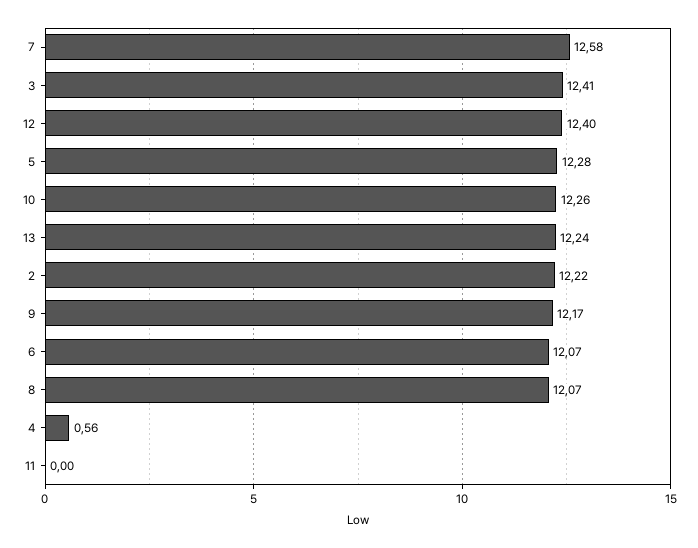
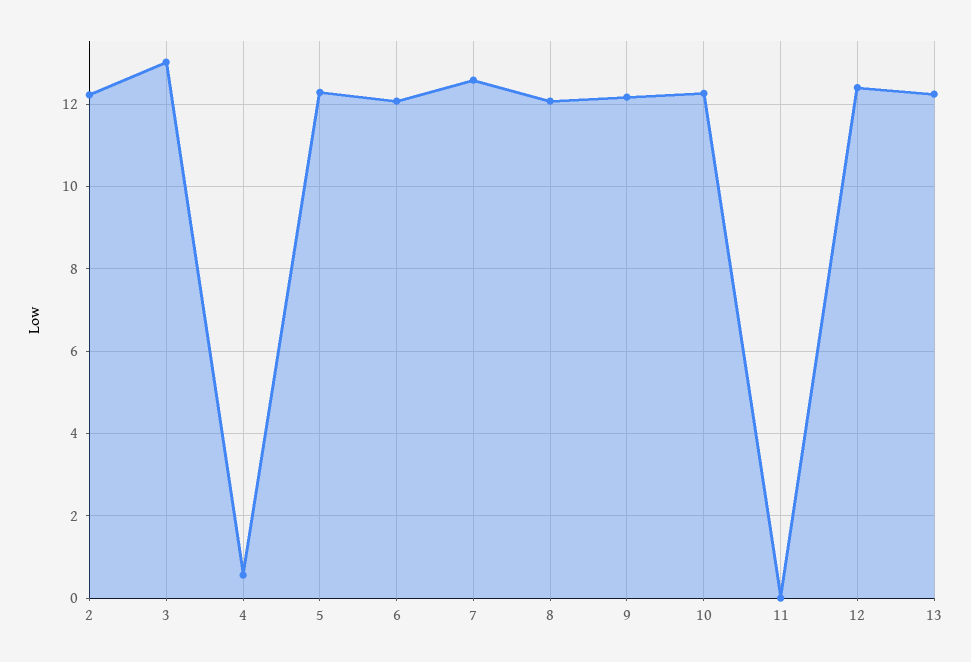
  {
    "7": 12.58,
-   "3": 12.41,
+   "3": 13,
    "12": 12.4,
    "5": 12.28,
    "10": 12.26,
    "13": 12.24,
    "2": 12.22,
    "9": 12.17,
    "6": 12.07,
    "8": 12.07,
    "4": 0.56,
    "11": 0
  }

